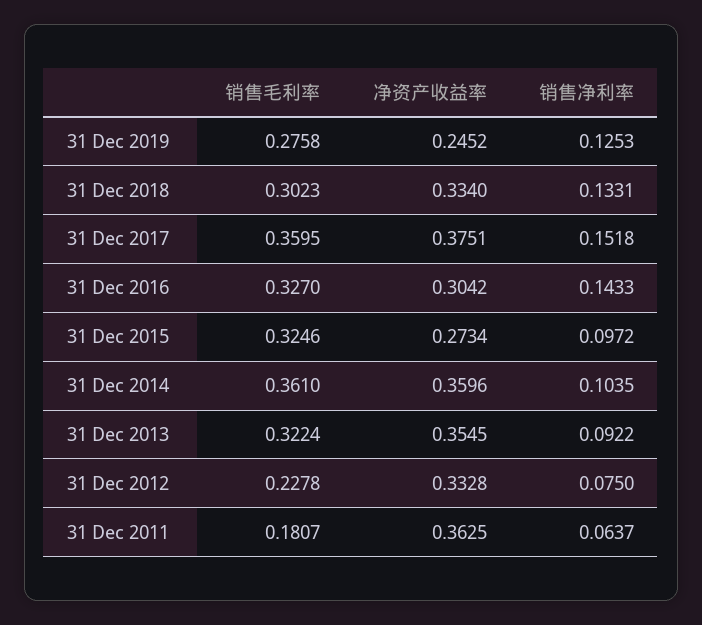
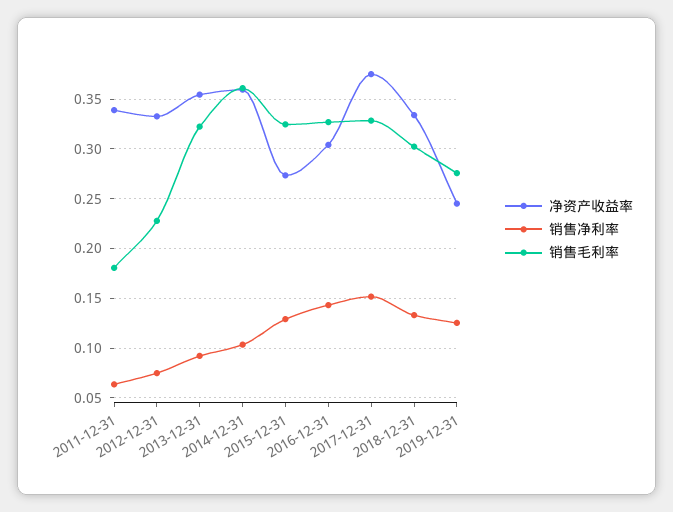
  {
    "销售毛利率": {
      "31 Dec 2019": 0.2758,
      "31 Dec 2018": 0.3023,
-     "31 Dec 2017": 0.3595,
+     "31 Dec 2017": 0.33,
      "31 Dec 2016": 0.327,
      "31 Dec 2015": 0.3246,
      "31 Dec 2014": 0.361,
      "31 Dec 2013": 0.3224,
      "31 Dec 2012": 0.2278,
      "31 Dec 2011": 0.1807
    },
    "净资产收益率": {
      "31 Dec 2019": 0.2452,
      "31 Dec 2018": 0.334,
      "31 Dec 2017": 0.3751,
      "31 Dec 2016": 0.3042,
      "31 Dec 2015": 0.2734,
      "31 Dec 2014": 0.3596,
      "31 Dec 2013": 0.3545,
      "31 Dec 2012": 0.3328,
-     "31 Dec 2011": 0.3625
+     "31 Dec 2011": 0.34
    },
    "销售净利率": {
      "31 Dec 2019": 0.1253,
      "31 Dec 2018": 0.1331,
      "31 Dec 2017": 0.1518,
      "31 Dec 2016": 0.1433,
-     "31 Dec 2015": 0.0972,
+     "31 Dec 2015": 0.13,
      "31 Dec 2014": 0.1035,
      "31 Dec 2013": 0.0922,
      "31 Dec 2012": 0.075,
      "31 Dec 2011": 0.0637
    }
  }

